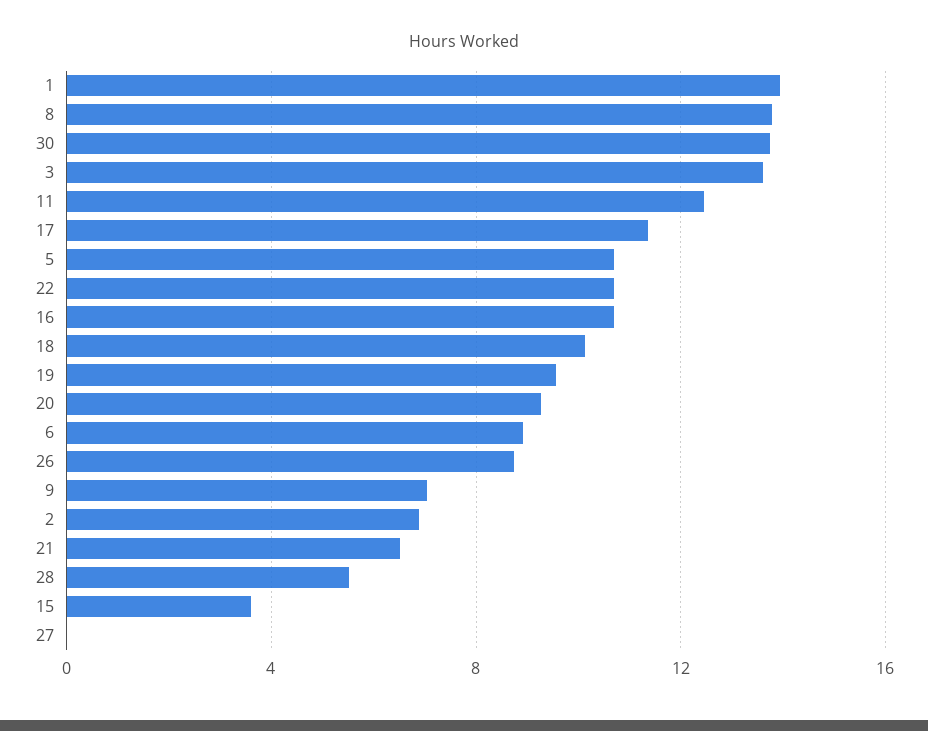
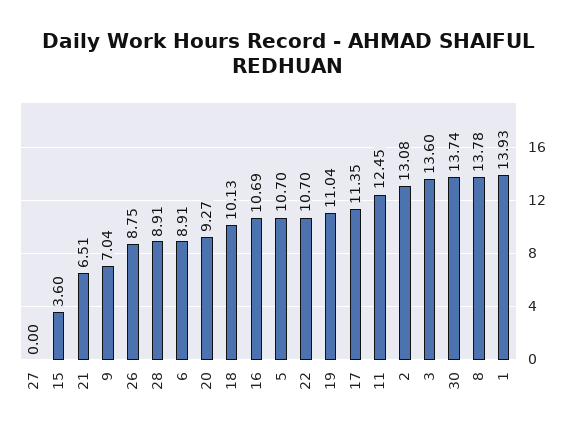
  {
    "1": 13.93,
    "8": 13.78,
    "30": 13.74,
    "3": 13.6,
    "11": 12.45,
    "17": 11.35,
    "5": 10.7,
    "22": 10.7,
    "16": 10.69,
    "18": 10.13,
-   "19": 9.5,
+   "19": 11.04,
    "20": 9.27,
    "6": 8.91,
    "26": 8.75,
    "9": 7.04,
-   "2": 7,
+   "2": 13.08,
    "21": 6.51,
-   "28": 5.5,
+   "28": 8.91,
    "15": 3.6,
    "27": 0
  }

